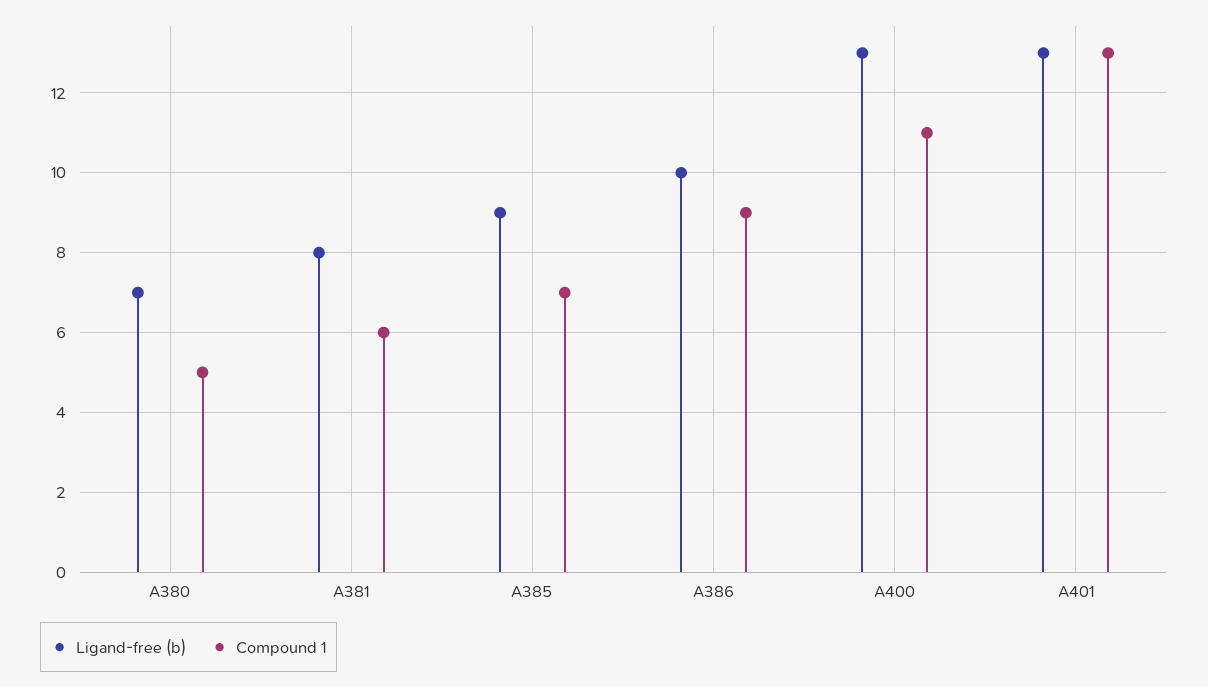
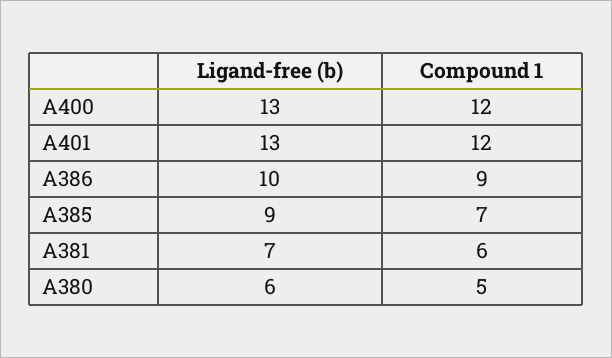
  {
    "Ligand-free (b)": {
-     "A380": 7,
+     "A380": 6,
-     "A381": 8,
+     "A381": 7,
      "A385": 9,
      "A386": 10,
      "A400": 13,
      "A401": 13
    },
    "Compound 1": {
      "A380": 5,
      "A381": 6,
      "A385": 7,
      "A386": 9,
-     "A400": 11,
+     "A400": 12,
-     "A401": 13
+     "A401": 12
    }
  }

